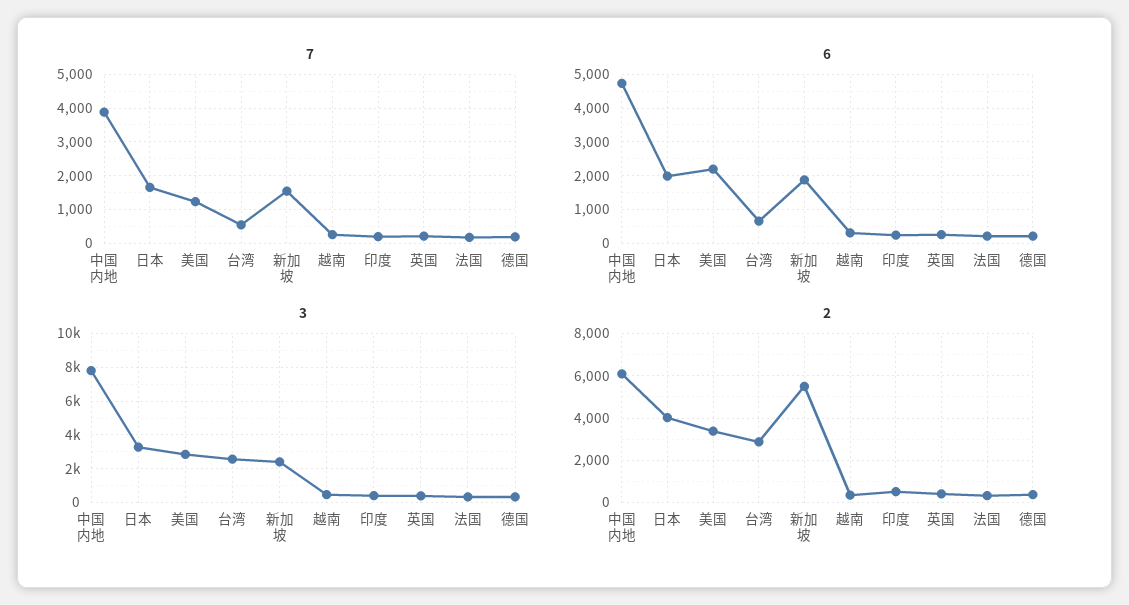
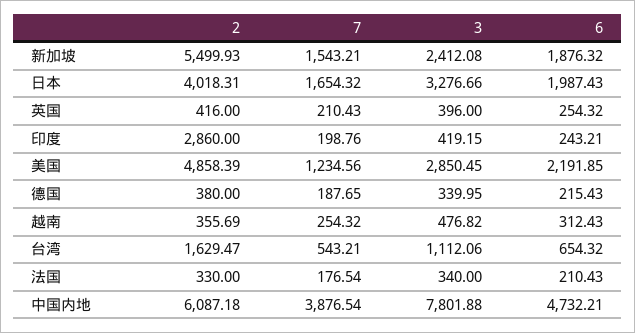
  {
    "7": {
      "中国内地": 3876.54,
      "日本": 1654.32,
      "美国": 1234.56,
      "台湾": 543.21,
      "新加坡": 1543.21,
      "越南": 254.32,
      "印度": 198.76,
      "英国": 210.43,
      "法国": 176.54,
      "德国": 187.65
    },
    "6": {
      "中国内地": 4732.21,
      "日本": 1987.43,
      "美国": 2191.85,
      "台湾": 654.32,
      "新加坡": 1876.32,
      "越南": 312.43,
      "印度": 243.21,
      "英国": 254.32,
      "法国": 210.43,
      "德国": 215.43
    },
    "3": {
      "中国内地": 7801.88,
      "日本": 3276.66,
      "美国": 2850.45,
-     "台湾": 2500,
+     "台湾": 1112.06,
      "新加坡": 2412.08,
      "越南": 476.82,
      "印度": 419.15,
      "英国": 396,
      "法国": 340,
      "德国": 339.95
    },
    "2": {
      "中国内地": 6087.18,
      "日本": 4018.31,
-     "美国": 3500,
+     "美国": 4858.39,
-     "台湾": 3000,
+     "台湾": 1629.47,
      "新加坡": 5499.93,
      "越南": 355.69,
-     "印度": 500,
+     "印度": 2860,
      "英国": 416,
      "法国": 330,
      "德国": 380
    }
  }

